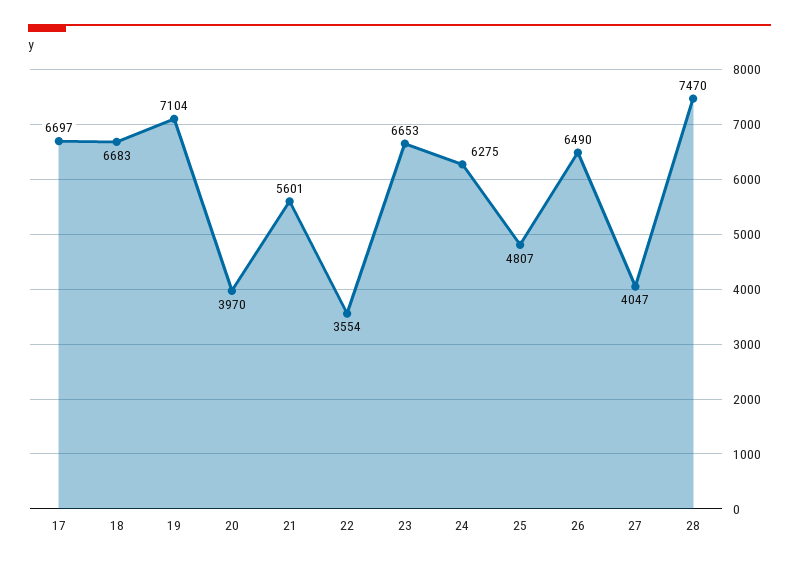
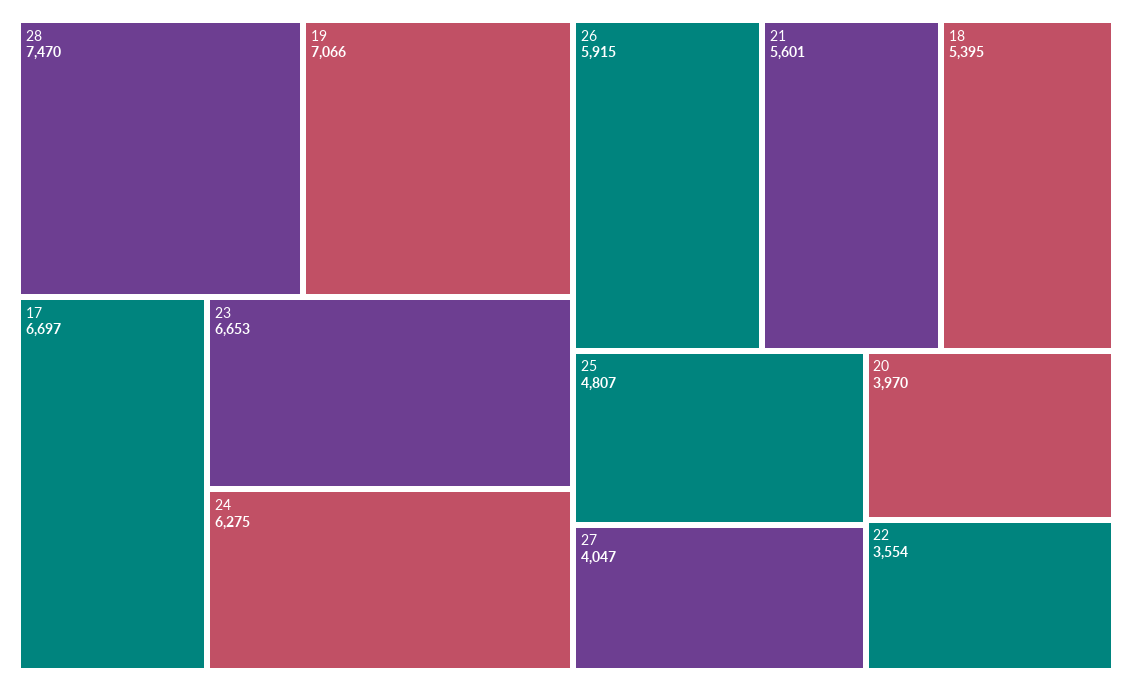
  {
    "17": 6697,
-   "18": 6683,
+   "18": 5395,
-   "19": 7104,
+   "19": 7066,
    "20": 3970,
    "21": 5601,
    "22": 3554,
    "23": 6653,
    "24": 6275,
    "25": 4807,
-   "26": 6490,
+   "26": 5915,
    "27": 4047,
    "28": 7470
  }

